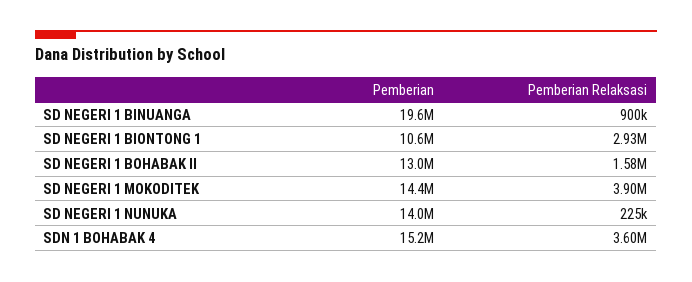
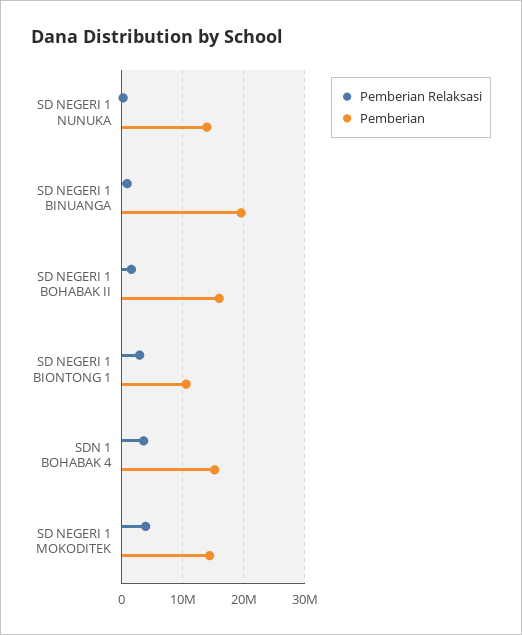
  {
    "Pemberian": {
      "SD NEGERI 1 BINUANGA": 19600000,
      "SD NEGERI 1 BIONTONG 1": 10600000,
-     "SD NEGERI 1 BOHABAK II": 13000000,
+     "SD NEGERI 1 BOHABAK II": 16000000,
      "SD NEGERI 1 MOKODITEK": 14400000,
      "SD NEGERI 1 NUNUKA": 14000000,
      "SDN 1 BOHABAK 4": 15200000
    },
    "Pemberian Relaksasi": {
      "SD NEGERI 1 BINUANGA": 900000,
      "SD NEGERI 1 BIONTONG 1": 2930000,
      "SD NEGERI 1 BOHABAK II": 1580000,
      "SD NEGERI 1 MOKODITEK": 3900000,
      "SD NEGERI 1 NUNUKA": 225000,
      "SDN 1 BOHABAK 4": 3600000
    }
  }

